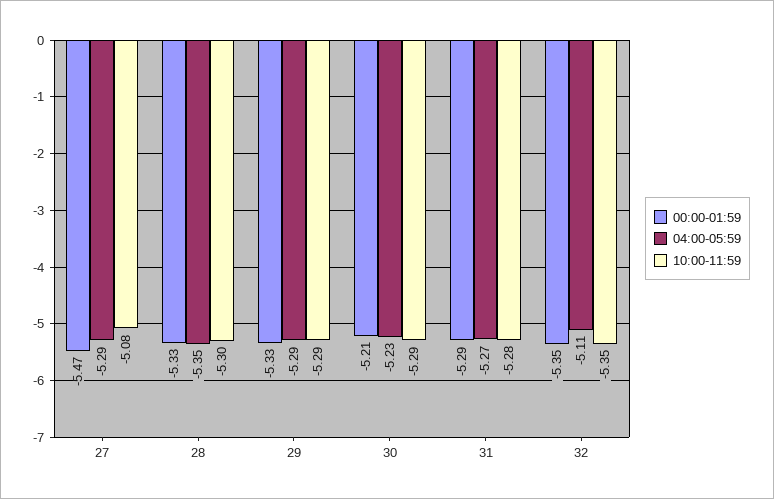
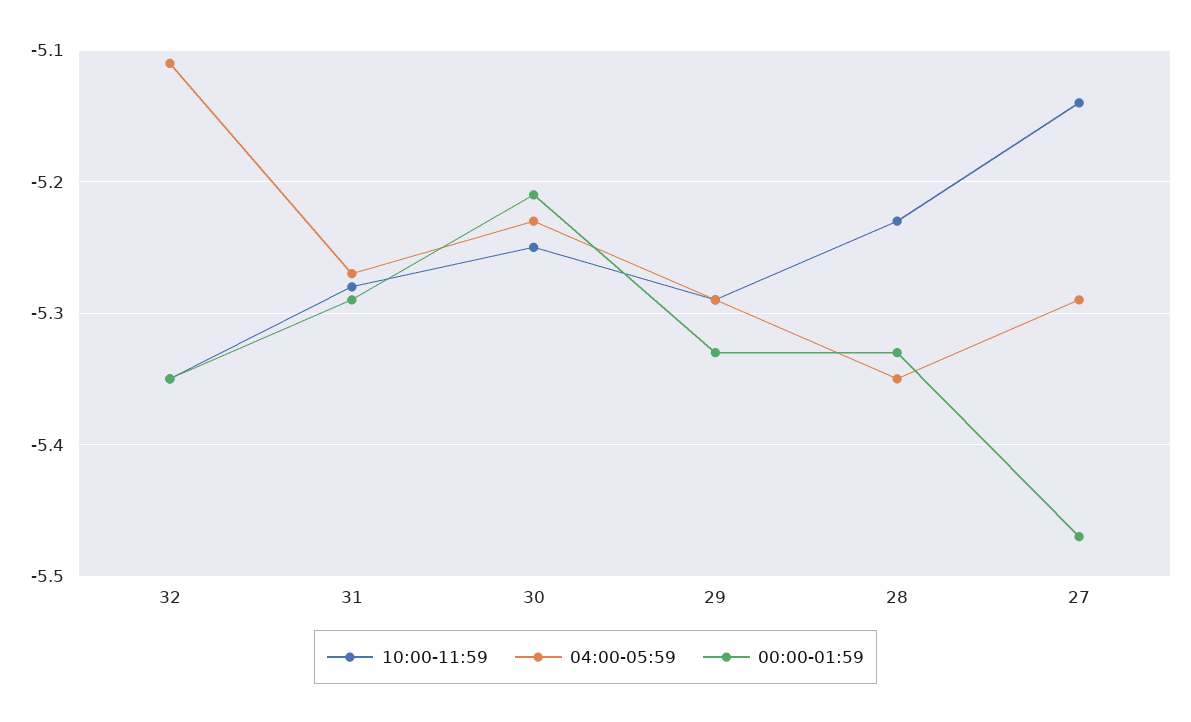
  {
    "00:00-01:59": {
      "27": -5.47,
      "28": -5.33,
      "29": -5.33,
      "30": -5.21,
      "31": -5.29,
      "32": -5.35
    },
    "04:00-05:59": {
      "27": -5.29,
      "28": -5.35,
      "29": -5.29,
      "30": -5.23,
      "31": -5.27,
      "32": -5.11
    },
    "10:00-11:59": {
-     "27": -5.08,
+     "27": -5.14,
-     "28": -5.3,
+     "28": -5.23,
      "29": -5.29,
-     "30": -5.29,
+     "30": -5.25,
      "31": -5.28,
      "32": -5.35
    }
  }

